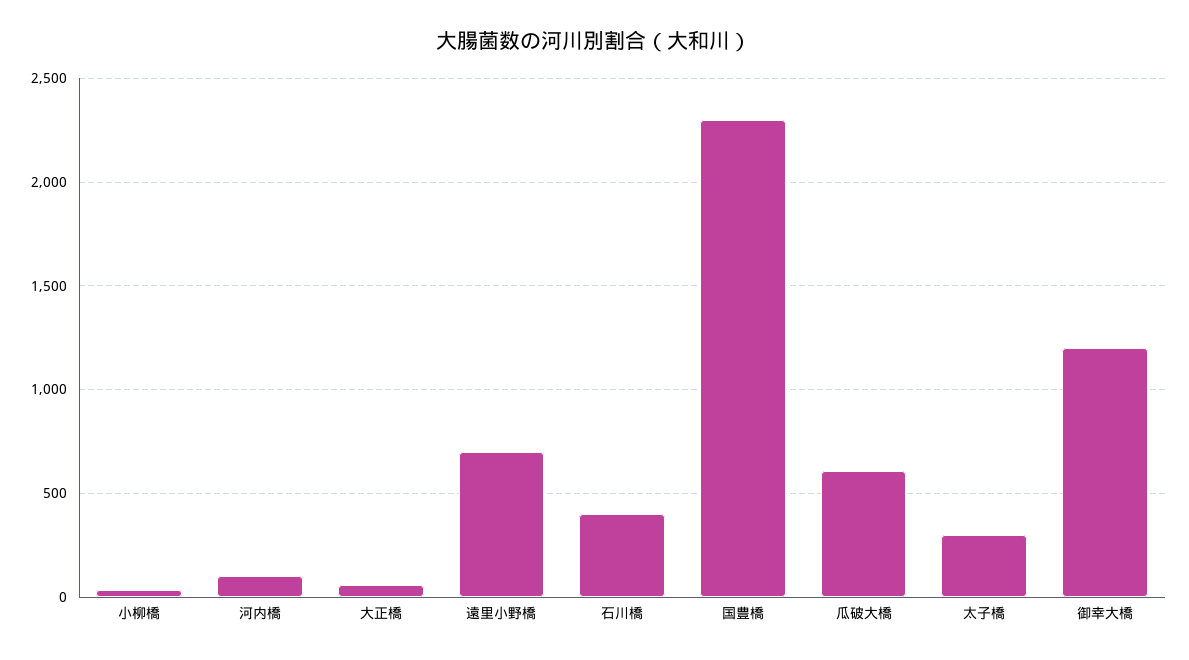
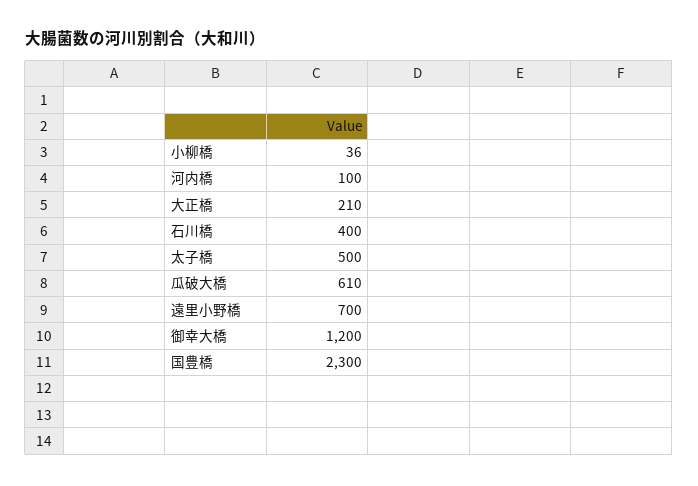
  {
    "小柳橋": 36,
    "河内橋": 100,
-   "大正橋": 50,
+   "大正橋": 210,
    "遠里小野橋": 700,
    "石川橋": 400,
    "国豊橋": 2300,
    "瓜破大橋": 610,
-   "太子橋": 300,
+   "太子橋": 500,
    "御幸大橋": 1200
  }

